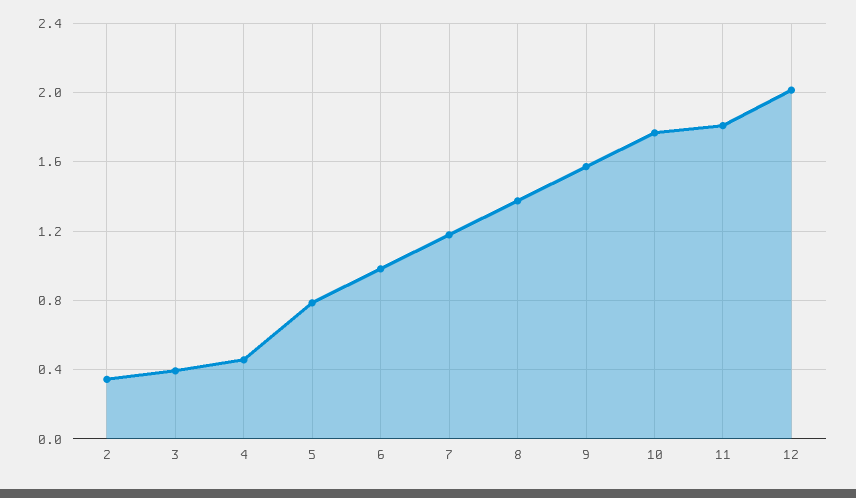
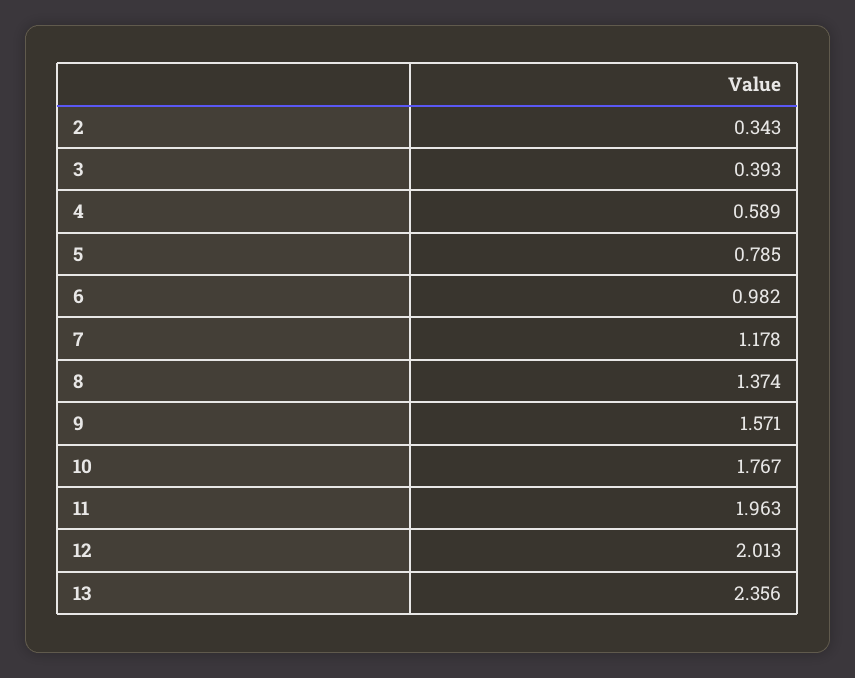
  {
    "2": 0.343,
    "3": 0.393,
-   "4": 0.45,
+   "4": 0.589,
    "5": 0.785,
    "6": 0.982,
    "7": 1.178,
    "8": 1.374,
    "9": 1.571,
    "10": 1.767,
-   "11": 1.8,
+   "11": 1.963,
-   "12": 2.013
+   "12": 2.013,
+   "13": 2.356
  }

